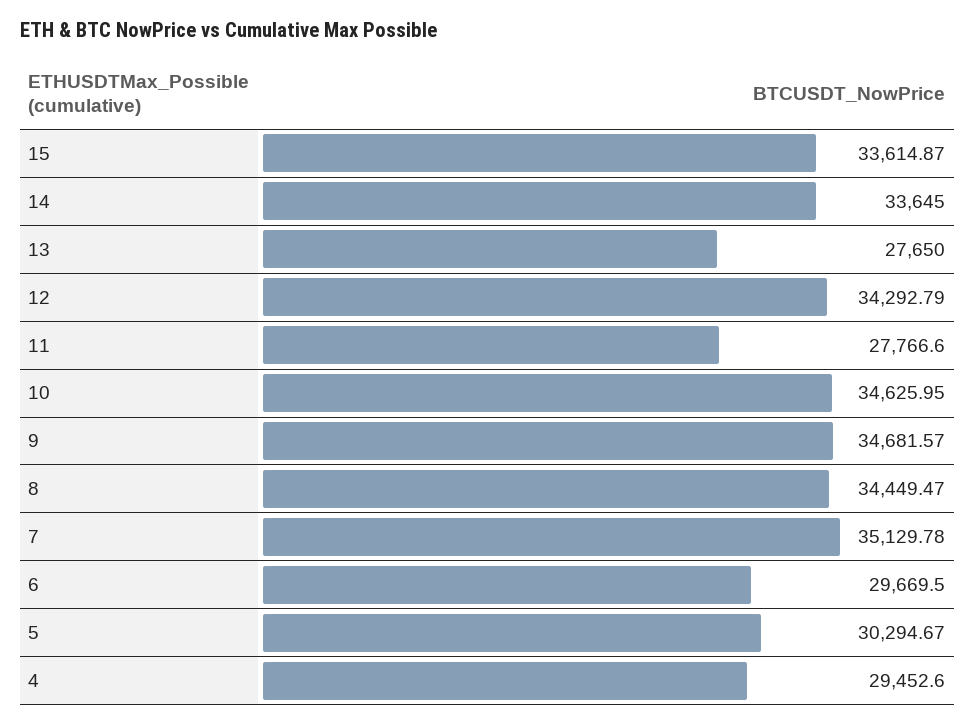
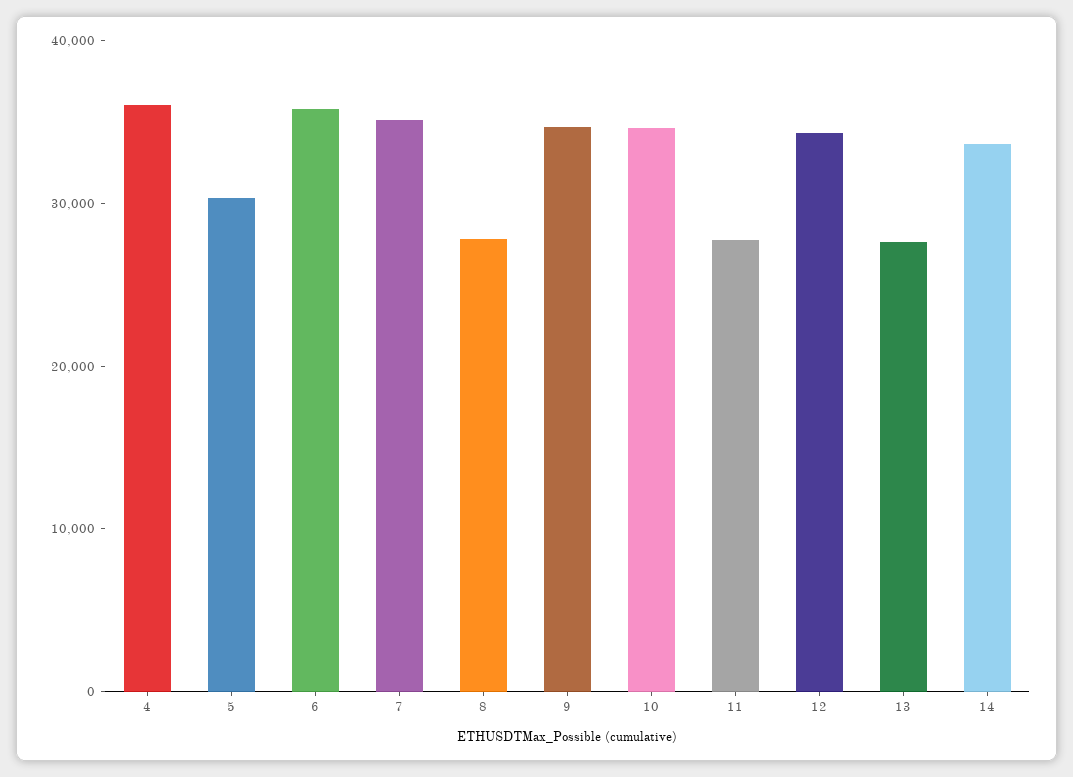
  {
-   "15": 33614.87,
    "14": 33645,
    "13": 27650,
    "12": 34292.79,
    "11": 27766.6,
    "10": 34625.95,
    "9": 34681.57,
-   "8": 34449.47,
+   "8": 28000,
    "7": 35129.78,
-   "6": 29669.5,
+   "6": 36000,
    "5": 30294.67,
-   "4": 29452.6
+   "4": 36000
  }

